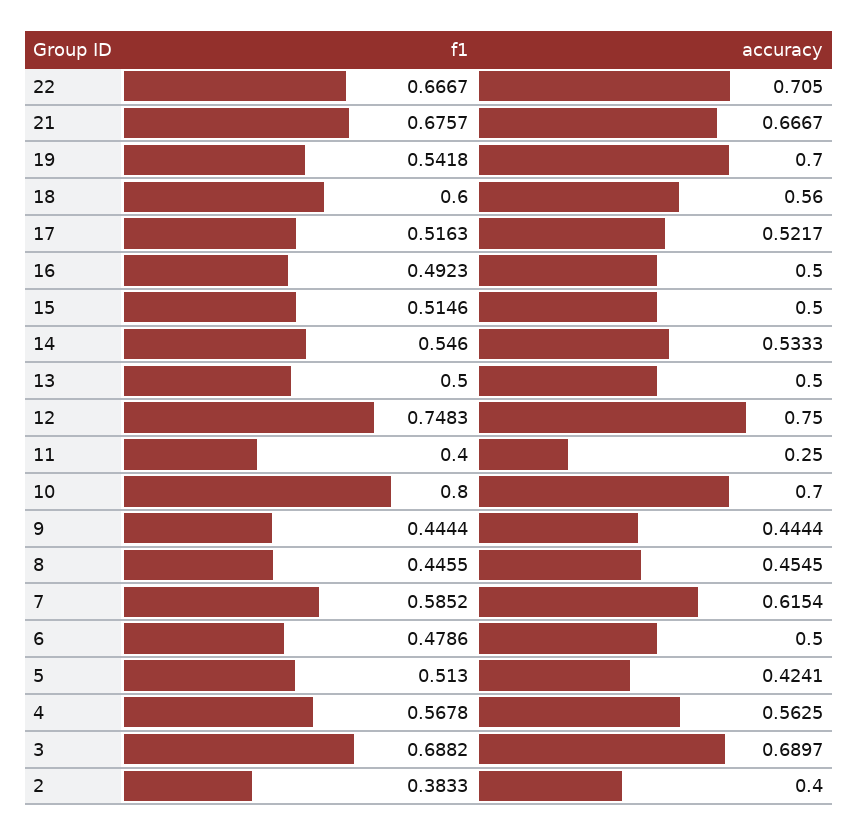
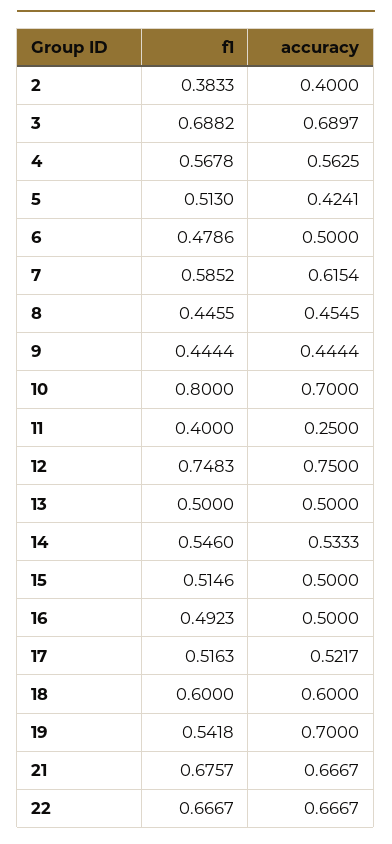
  {
    "f1": {
      "22": 0.6667,
      "21": 0.6757,
      "19": 0.5418,
      "18": 0.6,
      "17": 0.5163,
      "16": 0.4923,
      "15": 0.5146,
      "14": 0.546,
      "13": 0.5,
      "12": 0.7483,
      "11": 0.4,
      "10": 0.8,
      "9": 0.4444,
      "8": 0.4455,
      "7": 0.5852,
      "6": 0.4786,
      "5": 0.513,
      "4": 0.5678,
      "3": 0.6882,
      "2": 0.3833
    },
    "accuracy": {
-     "22": 0.705,
+     "22": 0.6667,
      "21": 0.6667,
      "19": 0.7,
-     "18": 0.56,
+     "18": 0.6,
      "17": 0.5217,
      "16": 0.5,
      "15": 0.5,
      "14": 0.5333,
      "13": 0.5,
      "12": 0.75,
      "11": 0.25,
      "10": 0.7,
      "9": 0.4444,
      "8": 0.4545,
      "7": 0.6154,
      "6": 0.5,
      "5": 0.4241,
      "4": 0.5625,
      "3": 0.6897,
      "2": 0.4
    }
  }

